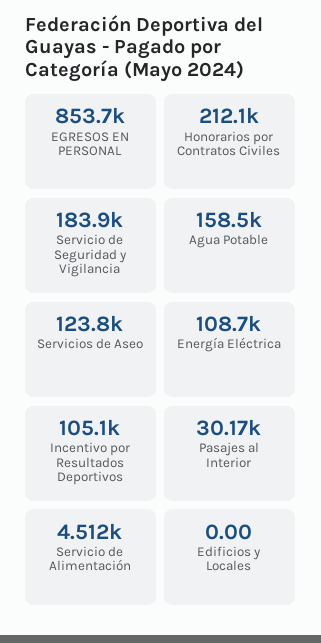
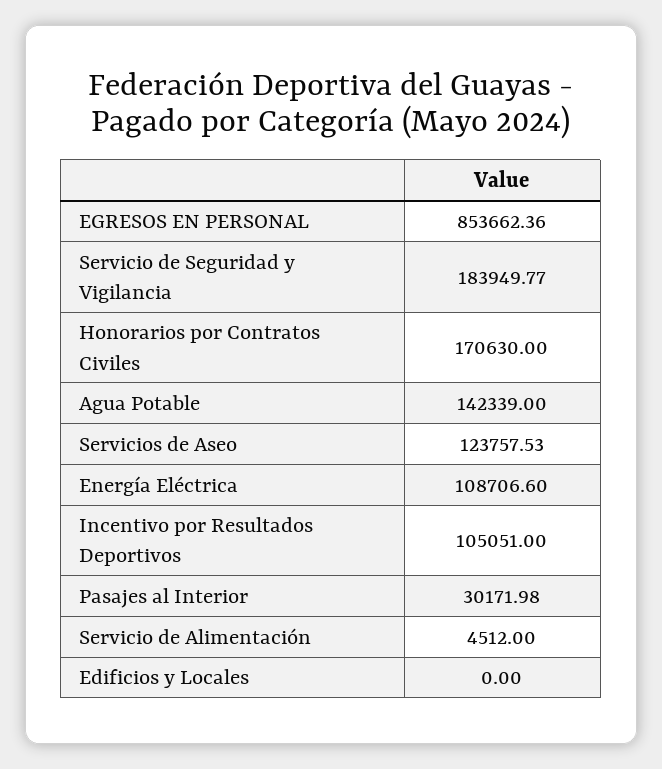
  {
    "EGRESOS EN PERSONAL": 853662.36,
-   "Honorarios por Contratos Civiles": 212100,
+   "Honorarios por Contratos Civiles": 170630,
    "Servicio de Seguridad y Vigilancia": 183949.77,
-   "Agua Potable": 158500,
+   "Agua Potable": 142339,
    "Servicios de Aseo": 123757.53,
    "Energía Eléctrica": 108706.6,
    "Incentivo por Resultados Deportivos": 105051,
    "Pasajes al Interior": 30171.98,
    "Servicio de Alimentación": 4512,
    "Edificios y Locales": 0
  }

